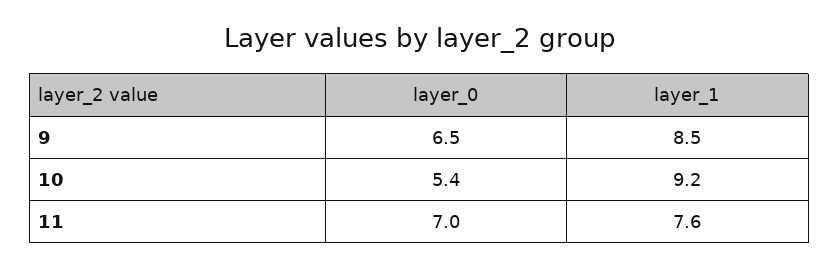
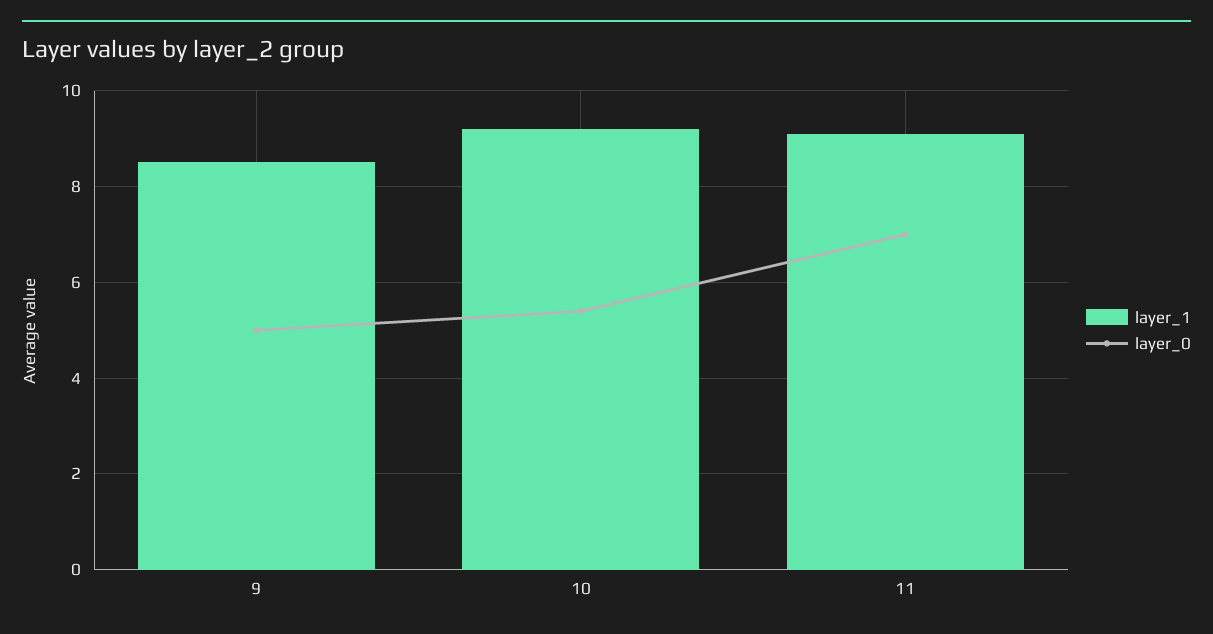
  {
    "layer_0": {
-     "9": 6.5,
+     "9": 5,
      "10": 5.4,
      "11": 7
    },
    "layer_1": {
      "9": 8.5,
      "10": 9.2,
-     "11": 7.6
+     "11": 9
    }
  }

